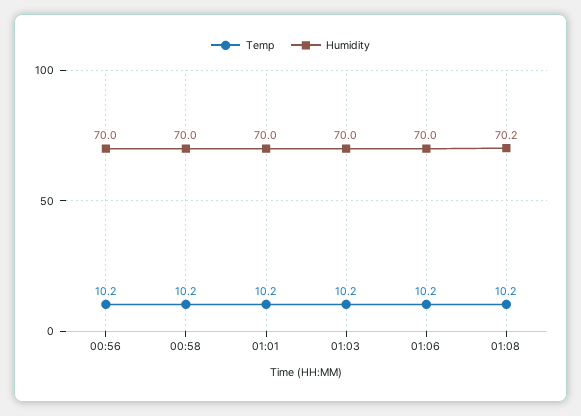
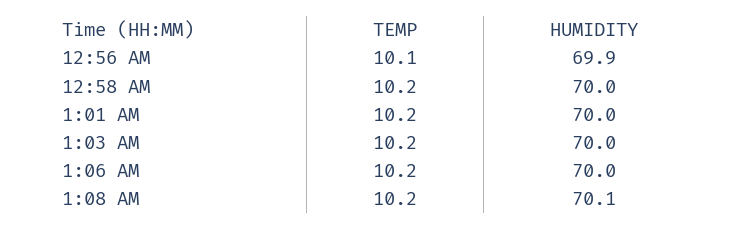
  {
    "Temp": {
-     "00:56": 10.2,
+     "00:56": 10.1,
      "00:58": 10.2,
      "01:01": 10.2,
      "01:03": 10.2,
      "01:06": 10.2,
      "01:08": 10.2
    },
    "Humidity": {
-     "00:56": 70,
+     "00:56": 69.9,
      "00:58": 70,
      "01:01": 70,
      "01:03": 70,
      "01:06": 70,
-     "01:08": 70.2
+     "01:08": 70.1
    }
  }

